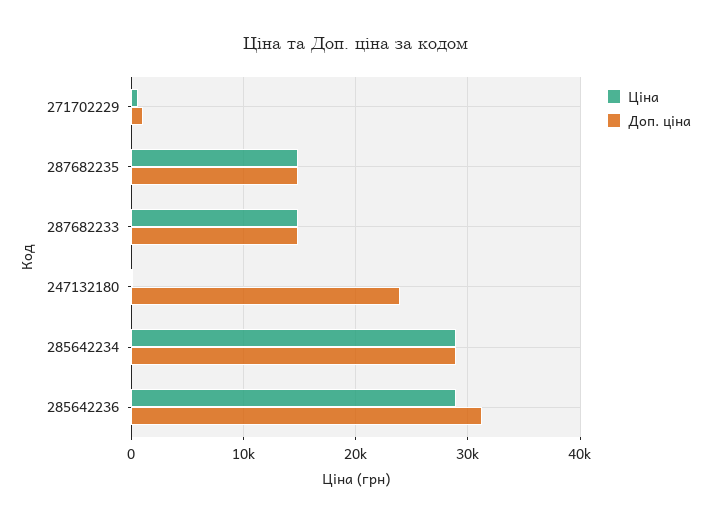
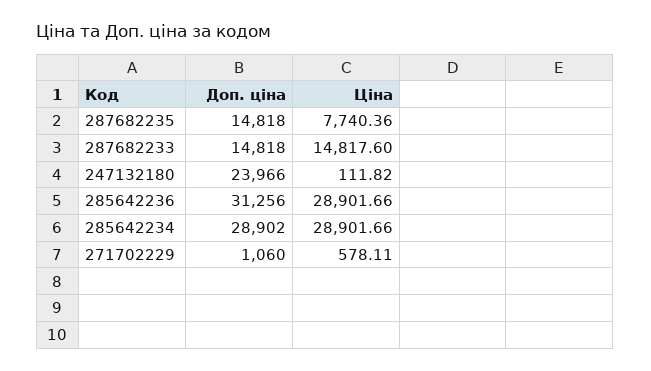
  {
    "Ціна": {
      "271702229": 578.11,
-     "287682235": 15000,
+     "287682235": 7740.36,
      "287682233": 14817.6,
      "247132180": 111.82,
      "285642234": 28901.66,
      "285642236": 28901.66
    },
    "Доп. ціна": {
      "271702229": 1060,
      "287682235": 14818,
      "287682233": 14818,
      "247132180": 23966,
      "285642234": 28902,
      "285642236": 31256
    }
  }

